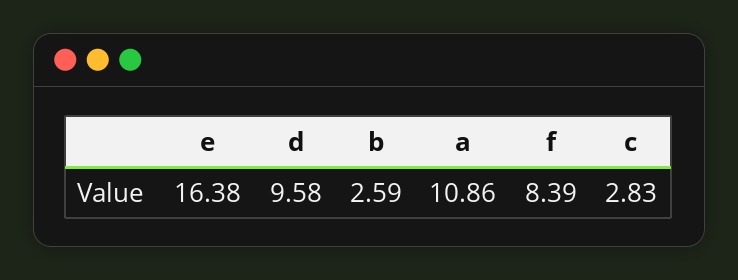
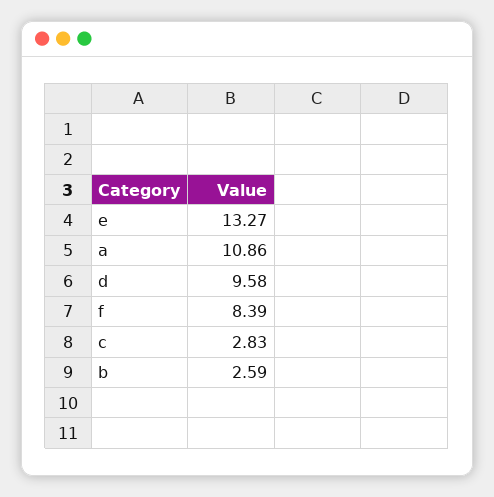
  {
-   "e": 16.38,
+   "e": 13.27,
    "d": 9.58,
    "b": 2.59,
    "a": 10.86,
    "f": 8.39,
    "c": 2.83
  }

